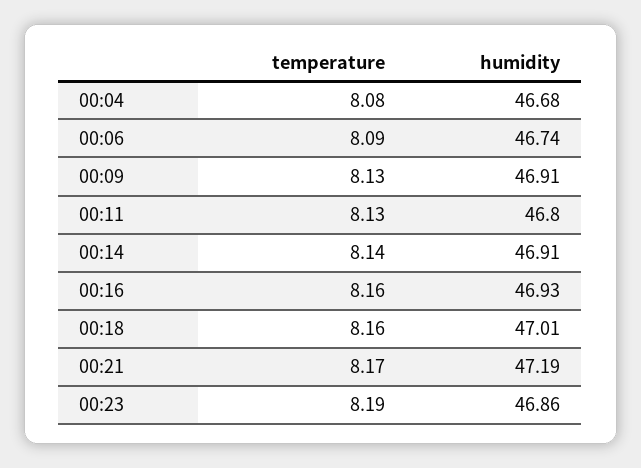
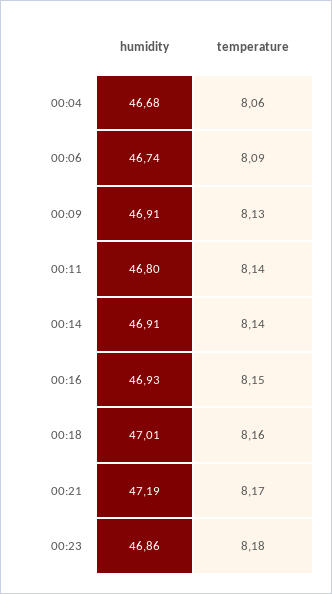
  {
    "temperature": {
-     "00:04": 8.08,
+     "00:04": 8.06,
      "00:06": 8.09,
      "00:09": 8.13,
-     "00:11": 8.13,
+     "00:11": 8.14,
      "00:14": 8.14,
-     "00:16": 8.16,
+     "00:16": 8.15,
      "00:18": 8.16,
      "00:21": 8.17,
-     "00:23": 8.19
+     "00:23": 8.18
    },
    "humidity": {
      "00:04": 46.68,
      "00:06": 46.74,
      "00:09": 46.91,
      "00:11": 46.8,
      "00:14": 46.91,
      "00:16": 46.93,
      "00:18": 47.01,
      "00:21": 47.19,
      "00:23": 46.86
    }
  }

